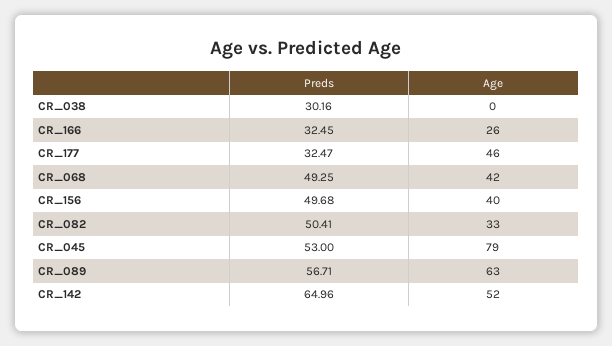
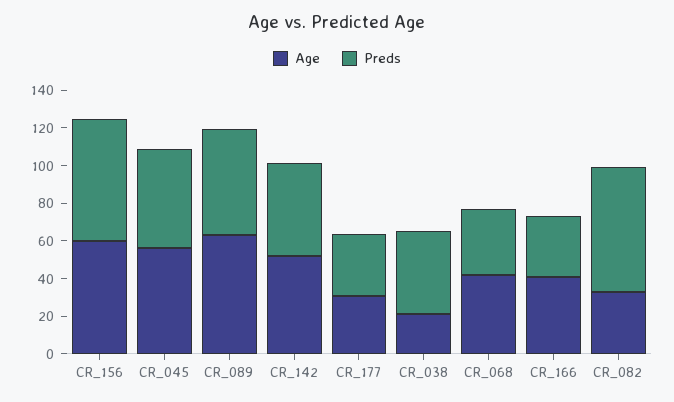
  {
    "Preds": {
-     "CR_038": 30.16,
+     "CR_038": 45,
      "CR_166": 32.45,
      "CR_177": 32.47,
-     "CR_068": 49.25,
+     "CR_068": 35,
-     "CR_156": 49.68,
+     "CR_156": 65,
-     "CR_082": 50.41,
+     "CR_082": 65,
      "CR_045": 53,
      "CR_089": 56.71,
-     "CR_142": 64.96
+     "CR_142": 50
    },
    "Age": {
-     "CR_038": 0,
+     "CR_038": 20,
-     "CR_166": 26,
+     "CR_166": 40,
-     "CR_177": 46,
+     "CR_177": 30,
      "CR_068": 42,
-     "CR_156": 40,
+     "CR_156": 60,
      "CR_082": 33,
-     "CR_045": 79,
+     "CR_045": 55,
      "CR_089": 63,
      "CR_142": 52
    }
  }

